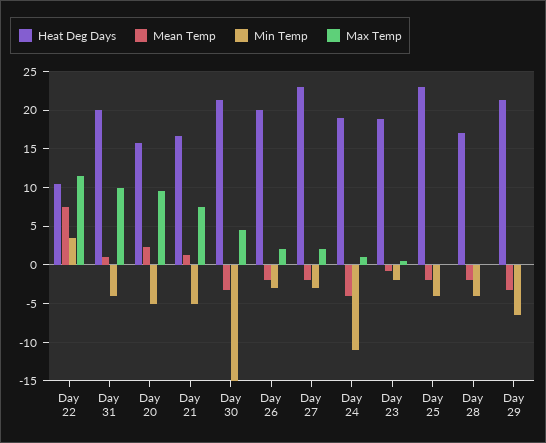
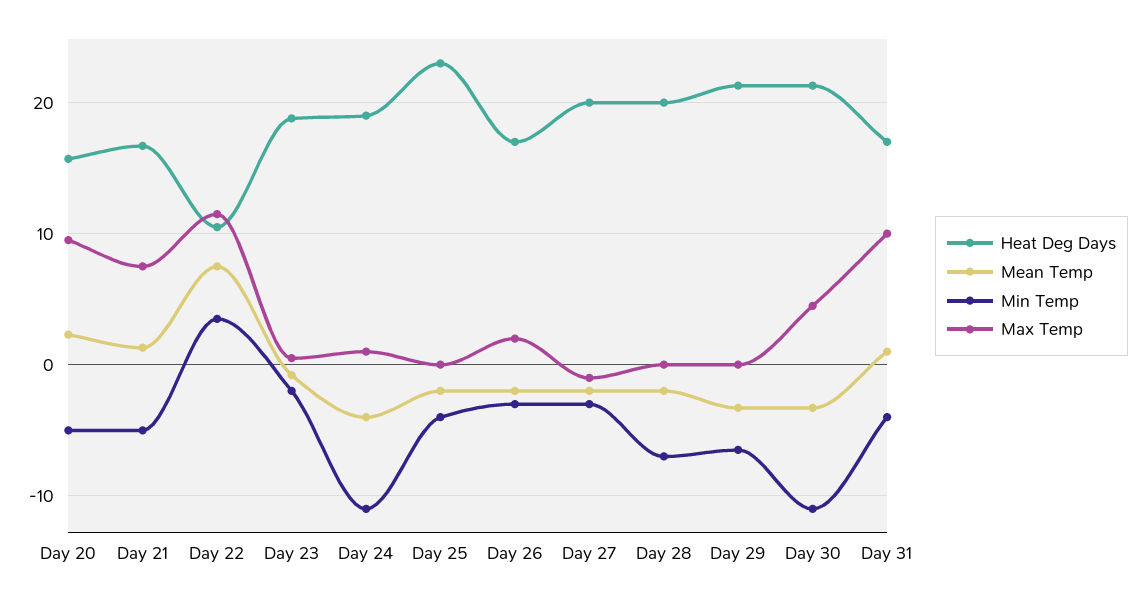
  {
    "Heat Deg Days": {
      "Day 22": 11,
-     "Day 31": 20,
+     "Day 31": 17,
      "Day 20": 16,
      "Day 21": 17,
      "Day 30": 21,
-     "Day 26": 20,
+     "Day 26": 17,
-     "Day 27": 23,
+     "Day 27": 20,
      "Day 24": 19,
      "Day 23": 19,
      "Day 25": 23,
-     "Day 28": 17,
+     "Day 28": 20,
      "Day 29": 21
    },
    "Mean Temp": {
      "Day 22": 8,
      "Day 31": 1,
      "Day 20": 2,
      "Day 21": 1,
      "Day 30": -3,
      "Day 26": -2,
      "Day 27": -2,
      "Day 24": -4,
      "Day 23": -1,
      "Day 25": -2,
      "Day 28": -2,
      "Day 29": -3
    },
    "Min Temp": {
      "Day 22": 4,
      "Day 31": -4,
      "Day 20": -5,
      "Day 21": -5,
-     "Day 30": -15,
+     "Day 30": -11,
      "Day 26": -3,
      "Day 27": -3,
      "Day 24": -11,
      "Day 23": -2,
      "Day 25": -4,
-     "Day 28": -4,
+     "Day 28": -7,
      "Day 29": -7
    },
    "Max Temp": {
      "Day 22": 12,
      "Day 31": 10,
      "Day 20": 10,
      "Day 21": 8,
      "Day 30": 5,
      "Day 26": 2,
-     "Day 27": 2,
+     "Day 27": -1,
      "Day 24": 1,
      "Day 23": 1,
      "Day 25": 0,
      "Day 28": 0,
      "Day 29": 0
    }
  }

